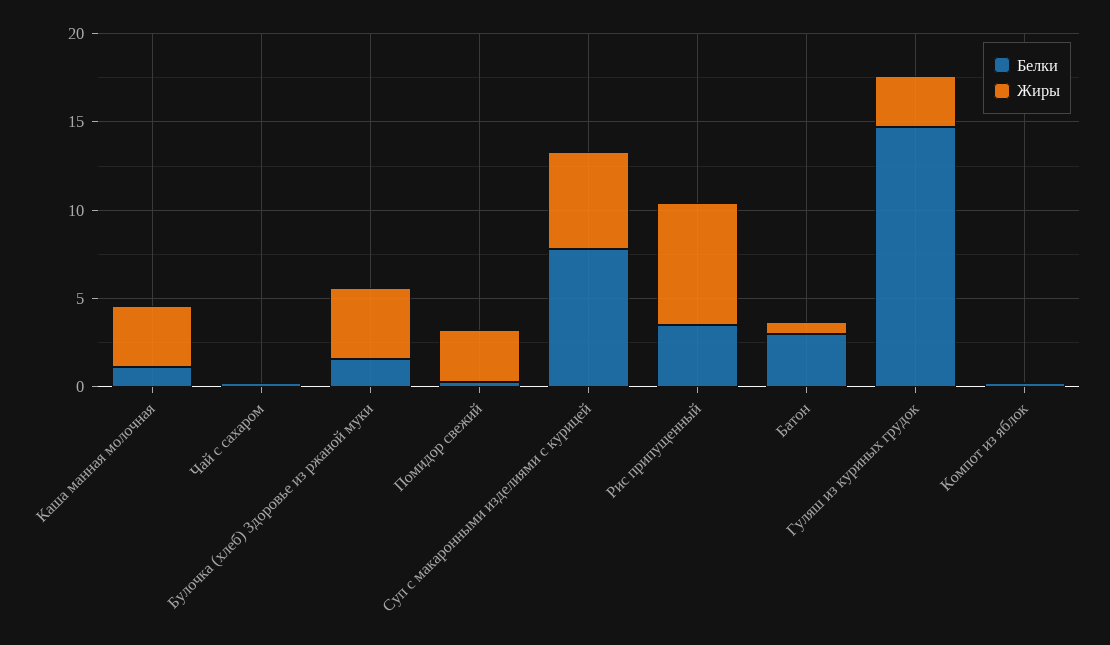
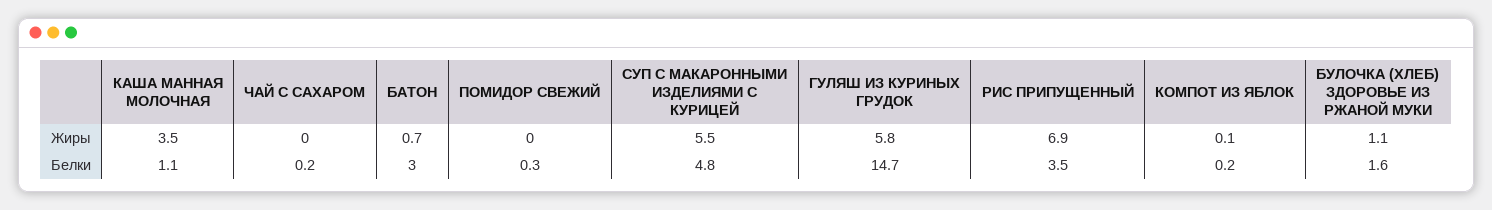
  {
    "Белки": {
      "Каша манная молочная": 1.1,
      "Чай с сахаром": 0.2,
      "Булочка (хлеб) Здоровье из ржаной муки": 1.6,
      "Помидор свежий": 0.3,
-     "Суп с макаронными изделиями с курицей": 8,
+     "Суп с макаронными изделиями с курицей": 4.8,
      "Рис припущенный": 3.5,
      "Батон": 3,
      "Гуляш из куриных грудок": 14.7,
      "Компот из яблок": 0.2
    },
    "Жиры": {
      "Каша манная молочная": 3.5,
      "Чай с сахаром": 0,
-     "Булочка (хлеб) Здоровье из ржаной муки": 4,
+     "Булочка (хлеб) Здоровье из ржаной муки": 1.1,
-     "Помидор свежий": 3,
+     "Помидор свежий": 0,
      "Суп с макаронными изделиями с курицей": 5.5,
      "Рис припущенный": 6.9,
      "Батон": 0.7,
-     "Гуляш из куриных грудок": 3,
+     "Гуляш из куриных грудок": 5.8,
      "Компот из яблок": 0.1
    }
  }

